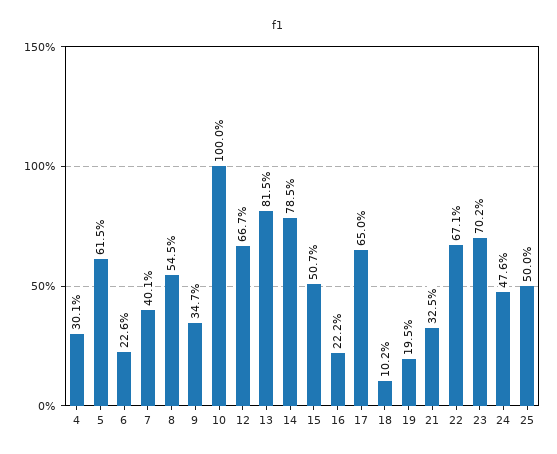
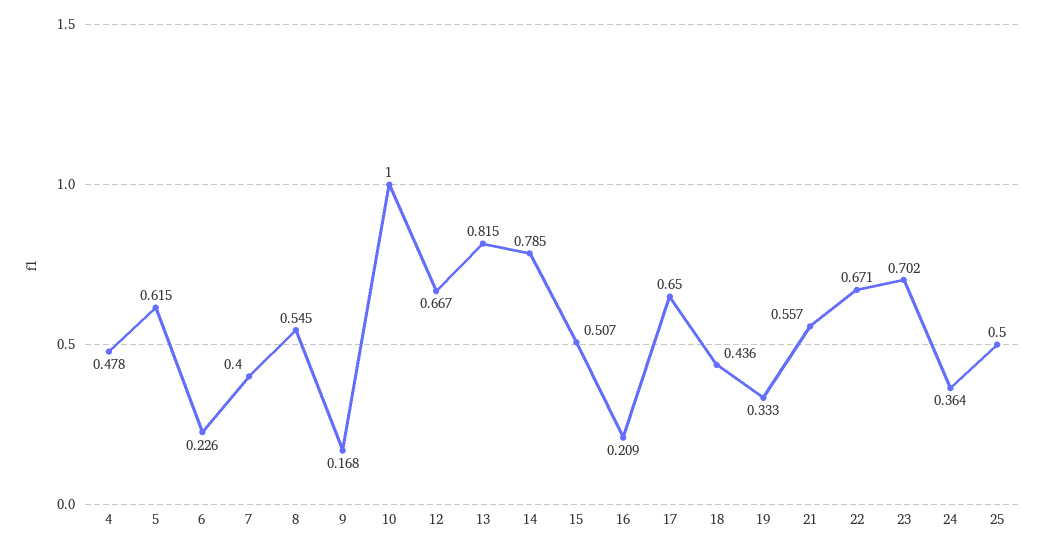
  {
-   "4": 0.301,
+   "4": 0.478,
    "5": 0.615,
    "6": 0.226,
-   "7": 0.401,
+   "7": 0.4,
    "8": 0.545,
-   "9": 0.347,
+   "9": 0.168,
    "10": 1,
    "12": 0.667,
    "13": 0.815,
    "14": 0.785,
    "15": 0.507,
-   "16": 0.222,
+   "16": 0.209,
    "17": 0.65,
-   "18": 0.102,
+   "18": 0.436,
-   "19": 0.195,
+   "19": 0.333,
-   "21": 0.325,
+   "21": 0.557,
    "22": 0.671,
    "23": 0.702,
-   "24": 0.476,
+   "24": 0.364,
    "25": 0.5
  }

